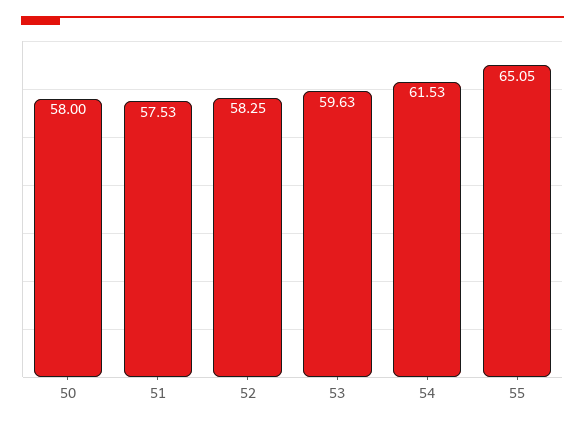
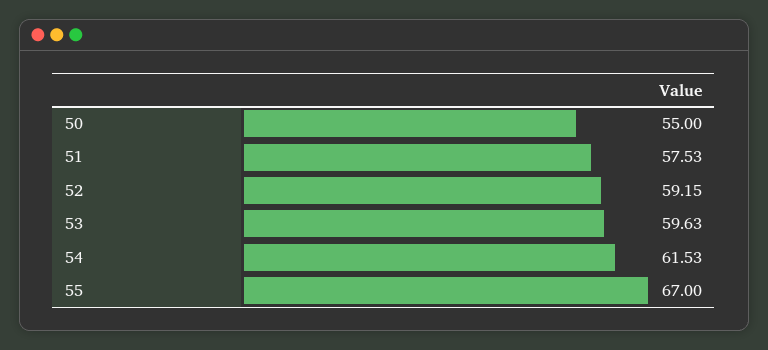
  {
-   "50": 58,
+   "50": 55,
    "51": 57.53,
-   "52": 58.25,
+   "52": 59.15,
    "53": 59.63,
    "54": 61.53,
-   "55": 65.05
+   "55": 67
  }

